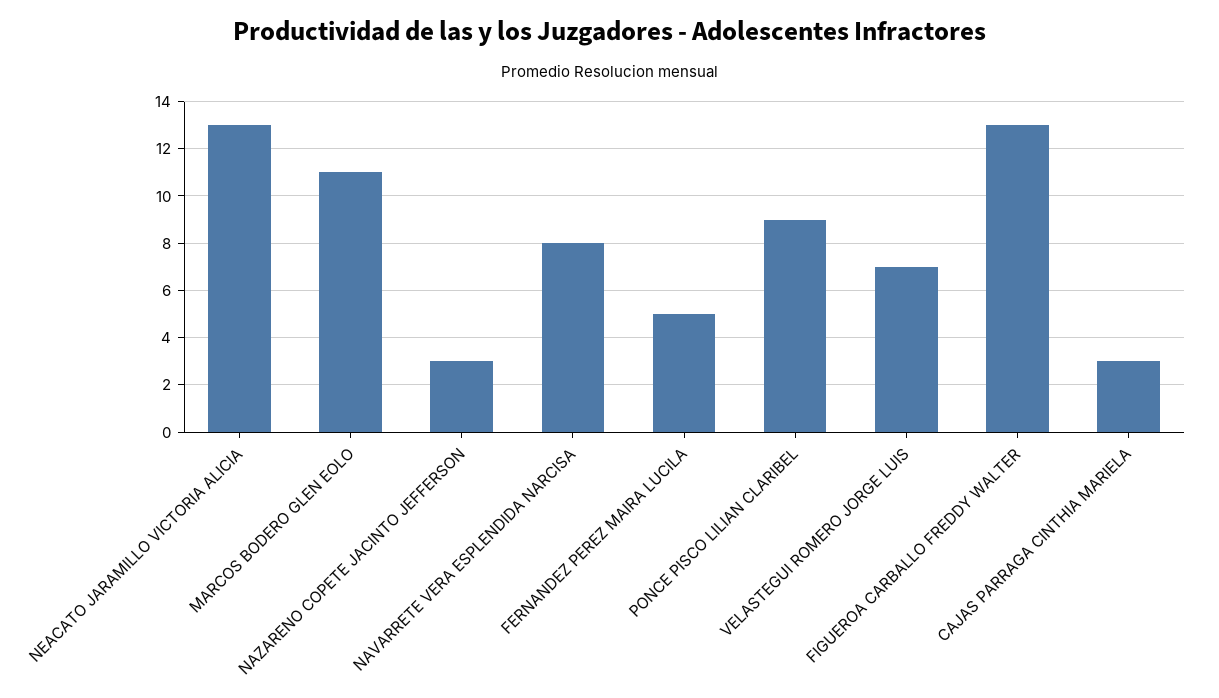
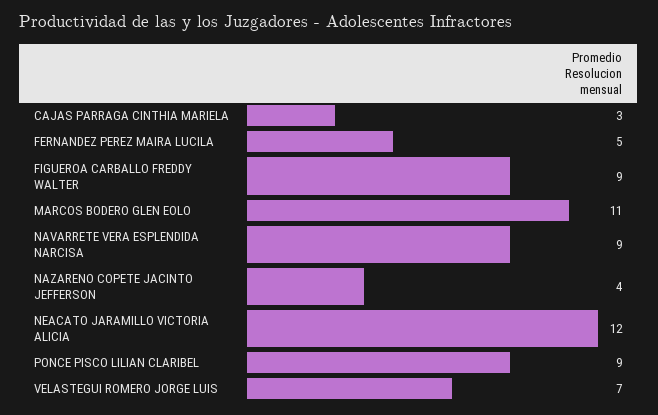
  {
-   "NEACATO JARAMILLO VICTORIA ALICIA": 13,
+   "NEACATO JARAMILLO VICTORIA ALICIA": 12,
    "MARCOS BODERO GLEN EOLO": 11,
-   "NAZARENO COPETE JACINTO JEFFERSON": 3,
+   "NAZARENO COPETE JACINTO JEFFERSON": 4,
-   "NAVARRETE VERA ESPLENDIDA NARCISA": 8,
+   "NAVARRETE VERA ESPLENDIDA NARCISA": 9,
    "FERNANDEZ PEREZ MAIRA LUCILA": 5,
    "PONCE PISCO LILIAN CLARIBEL": 9,
    "VELASTEGUI ROMERO JORGE LUIS": 7,
-   "FIGUEROA CARBALLO FREDDY WALTER": 13,
+   "FIGUEROA CARBALLO FREDDY WALTER": 9,
    "CAJAS PARRAGA CINTHIA MARIELA": 3
  }

